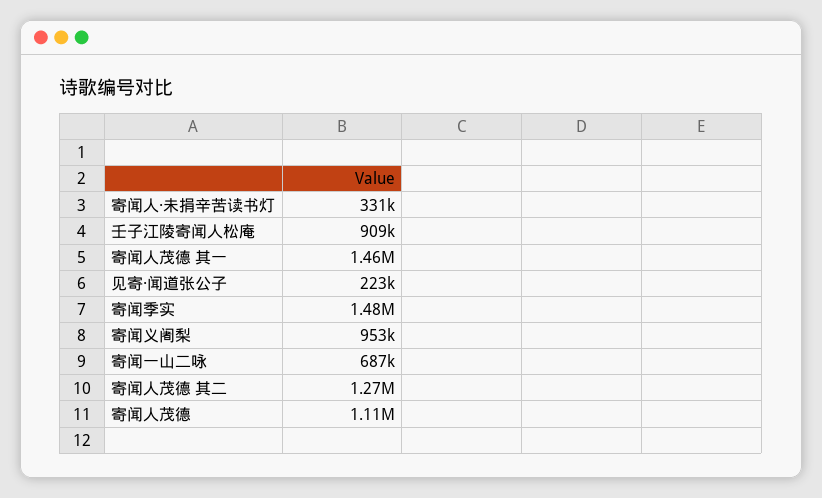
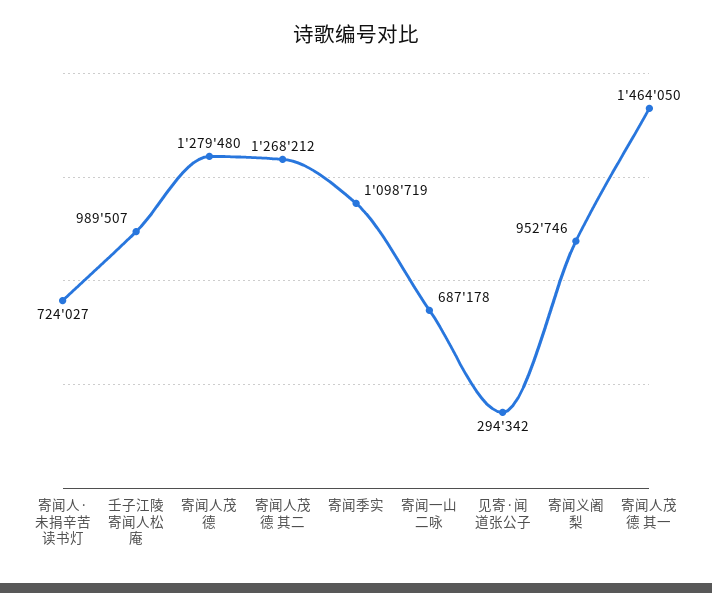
  {
-   "寄闻人·未捐辛苦读书灯": 331000,
+   "寄闻人·未捐辛苦读书灯": 724027,
-   "壬子江陵寄闻人松庵": 909000,
+   "壬子江陵寄闻人松庵": 989507,
    "寄闻人茂德 其一": 1464050,
-   "见寄·闻道张公子": 223000,
+   "见寄·闻道张公子": 294342,
-   "寄闻季实": 1480000,
+   "寄闻季实": 1098719,
    "寄闻义阇梨": 952746,
    "寄闻一山二咏": 687178,
    "寄闻人茂德 其二": 1268212,
-   "寄闻人茂德": 1110000
+   "寄闻人茂德": 1279480
  }

